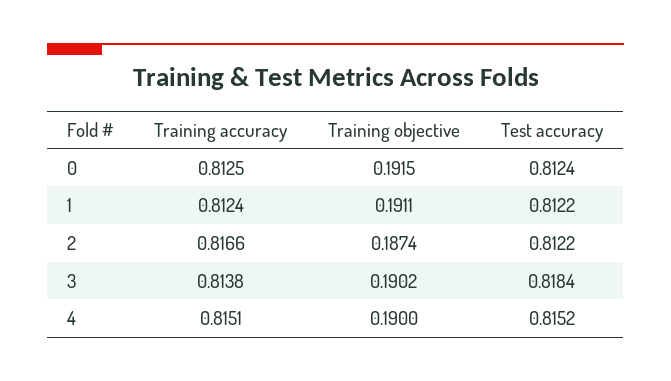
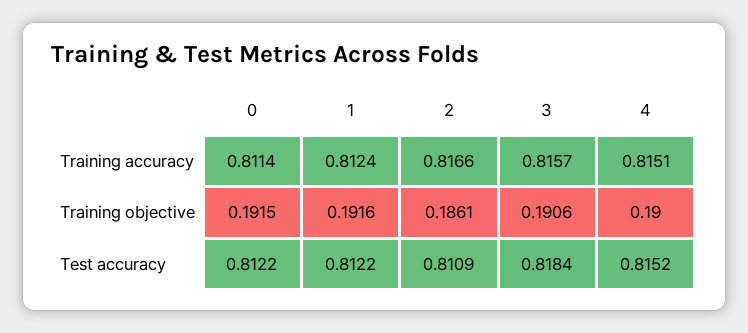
  {
    "Training accuracy": {
-     "0": 0.8125,
+     "0": 0.8114,
      "1": 0.8124,
      "2": 0.8166,
-     "3": 0.8138,
+     "3": 0.8157,
      "4": 0.8151
    },
    "Training objective": {
      "0": 0.1915,
-     "1": 0.1911,
+     "1": 0.1916,
-     "2": 0.1874,
+     "2": 0.1861,
-     "3": 0.1902,
+     "3": 0.1906,
      "4": 0.19
    },
    "Test accuracy": {
-     "0": 0.8124,
+     "0": 0.8122,
      "1": 0.8122,
-     "2": 0.8122,
+     "2": 0.8109,
      "3": 0.8184,
      "4": 0.8152
    }
  }

